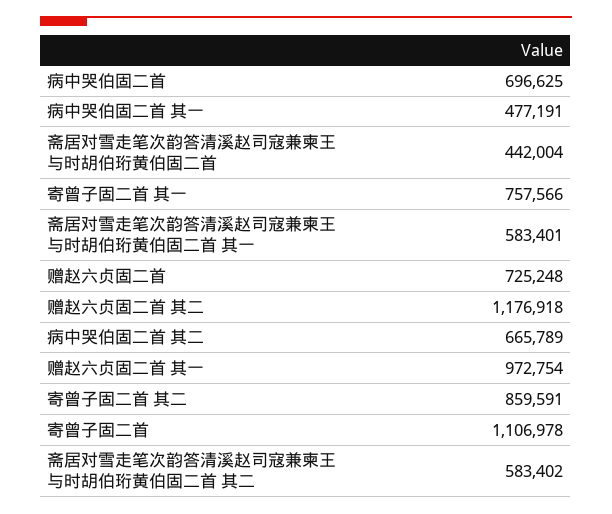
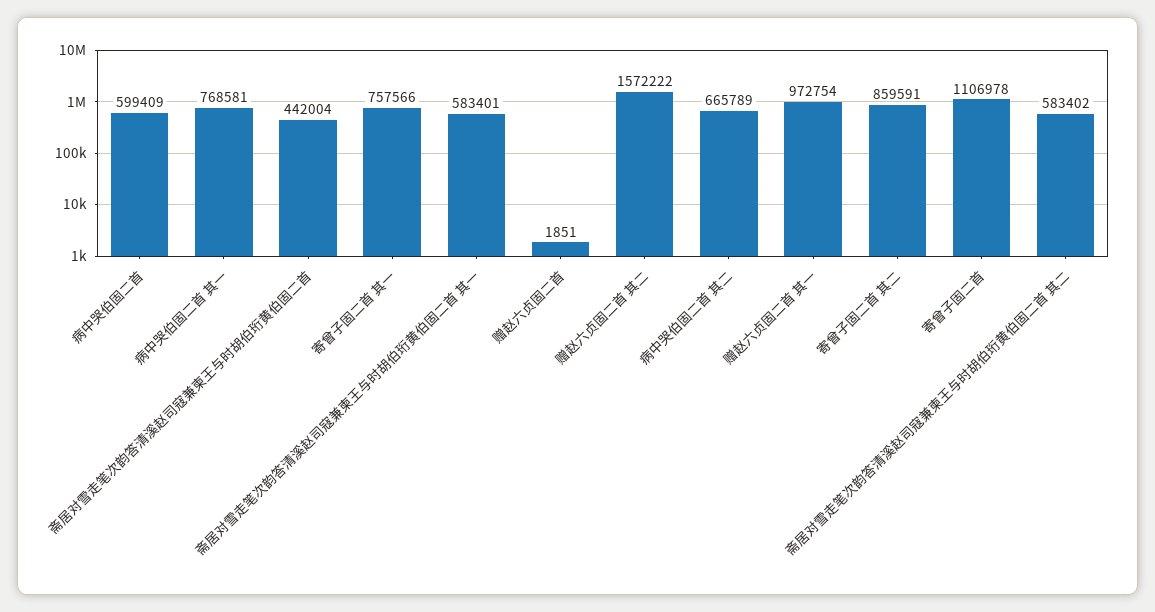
  {
-   "病中哭伯固二首": 696625,
+   "病中哭伯固二首": 599409,
-   "病中哭伯固二首 其一": 477191,
+   "病中哭伯固二首 其一": 768581,
    "斋居对雪走笔次韵答清溪赵司寇兼柬王与时胡伯珩黄伯固二首": 442004,
    "寄曾子固二首 其一": 757566,
    "斋居对雪走笔次韵答清溪赵司寇兼柬王与时胡伯珩黄伯固二首 其一": 583401,
-   "赠赵六贞固二首": 725248,
+   "赠赵六贞固二首": 1851,
-   "赠赵六贞固二首 其二": 1176918,
+   "赠赵六贞固二首 其二": 1572222,
    "病中哭伯固二首 其二": 665789,
    "赠赵六贞固二首 其一": 972754,
    "寄曾子固二首 其二": 859591,
    "寄曾子固二首": 1106978,
    "斋居对雪走笔次韵答清溪赵司寇兼柬王与时胡伯珩黄伯固二首 其二": 583402
  }

